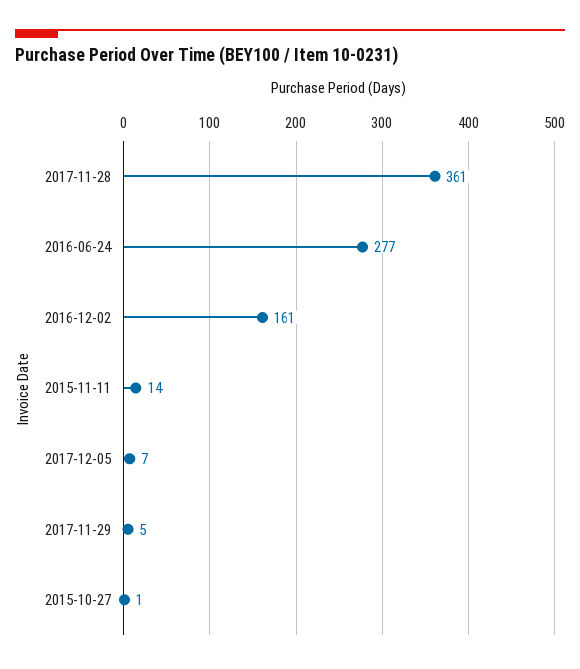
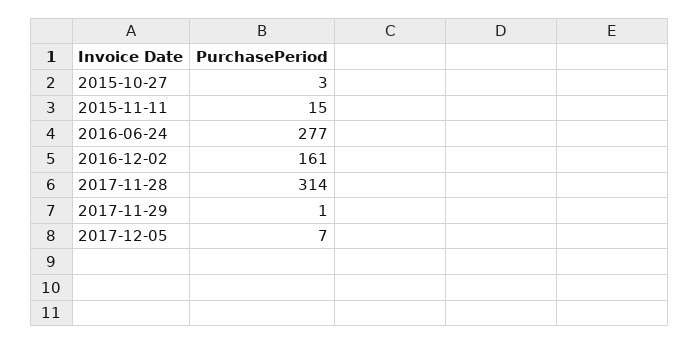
  {
-   "2017-11-28": 361,
+   "2017-11-28": 314,
    "2016-06-24": 277,
    "2016-12-02": 161,
-   "2015-11-11": 14,
+   "2015-11-11": 15,
    "2017-12-05": 7,
-   "2017-11-29": 5,
+   "2017-11-29": 1,
-   "2015-10-27": 1
+   "2015-10-27": 3
  }

